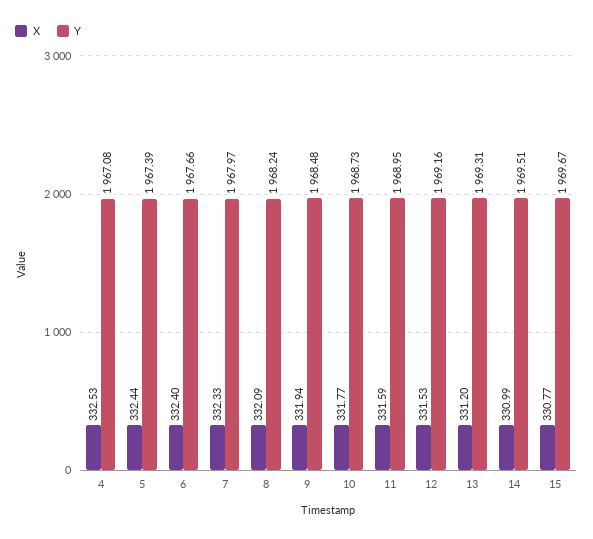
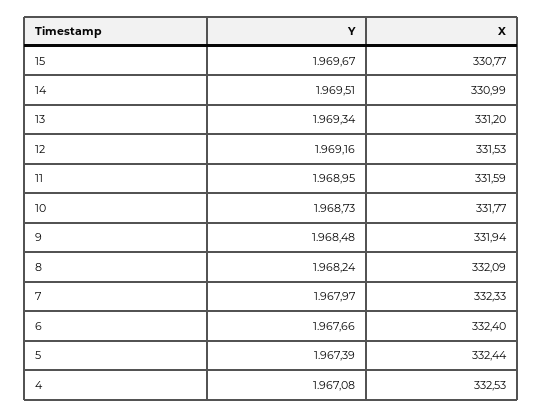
  {
    "X": {
      "4": 332.53,
      "5": 332.44,
      "6": 332.4,
      "7": 332.33,
      "8": 332.09,
      "9": 331.94,
      "10": 331.77,
      "11": 331.59,
      "12": 331.53,
      "13": 331.2,
      "14": 330.99,
      "15": 330.77
    },
    "Y": {
      "4": 1967.08,
      "5": 1967.39,
      "6": 1967.66,
      "7": 1967.97,
      "8": 1968.24,
      "9": 1968.48,
      "10": 1968.73,
      "11": 1968.95,
      "12": 1969.16,
-     "13": 1969.31,
+     "13": 1969.34,
      "14": 1969.51,
      "15": 1969.67
    }
  }

